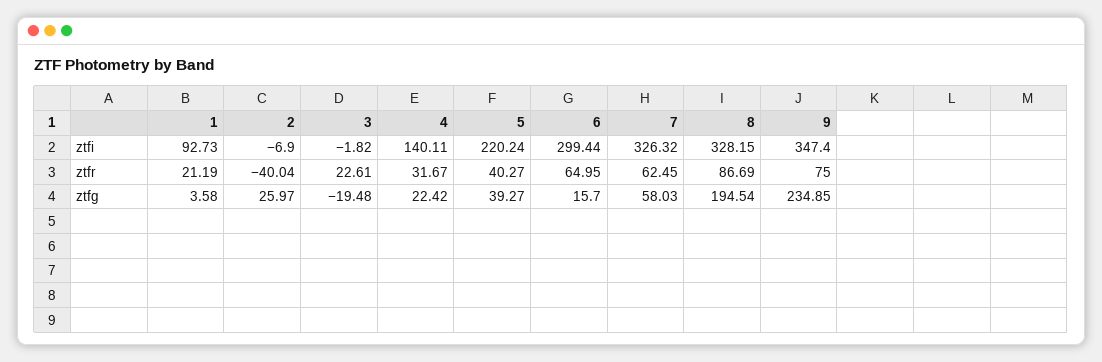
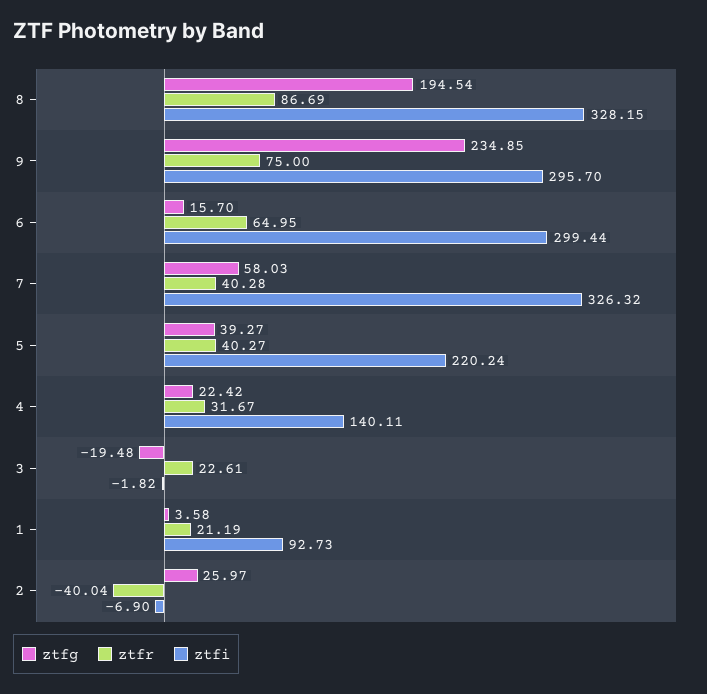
  {
    "ztfi": {
      "1": 92.73,
      "2": -6.9,
      "3": -1.82,
      "4": 140.11,
      "5": 220.24,
      "6": 299.44,
      "7": 326.32,
      "8": 328.15,
-     "9": 347.4
+     "9": 295.7
    },
    "ztfr": {
      "1": 21.19,
      "2": -40.04,
      "3": 22.61,
      "4": 31.67,
      "5": 40.27,
      "6": 64.95,
-     "7": 62.45,
+     "7": 40.28,
      "8": 86.69,
      "9": 75
    },
    "ztfg": {
      "1": 3.58,
      "2": 25.97,
      "3": -19.48,
      "4": 22.42,
      "5": 39.27,
      "6": 15.7,
      "7": 58.03,
      "8": 194.54,
      "9": 234.85
    }
  }

